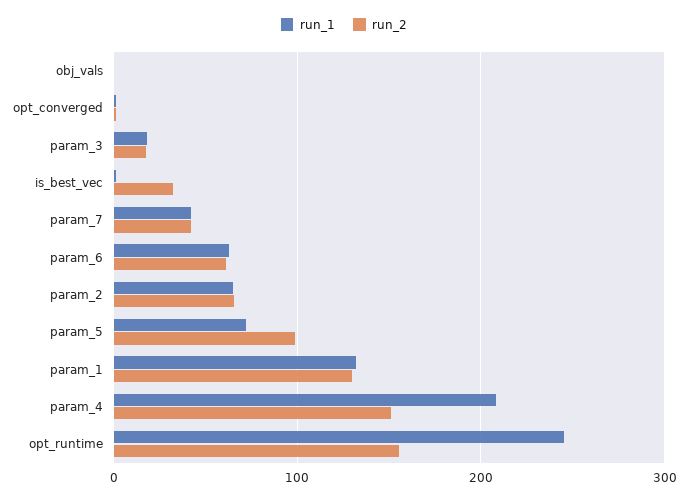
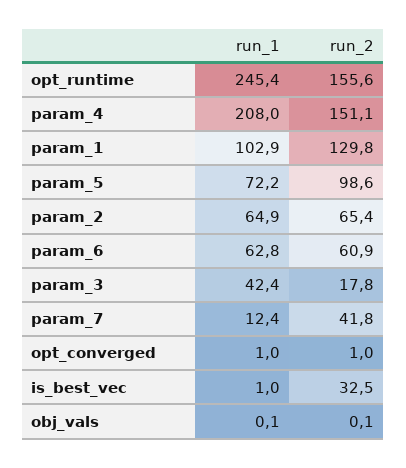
  {
    "run_1": {
      "obj_vals": 0.1,
      "opt_converged": 1,
-     "param_3": 20,
+     "param_3": 42.4,
      "is_best_vec": 1,
-     "param_7": 40,
+     "param_7": 12.4,
      "param_6": 62.8,
      "param_2": 64.9,
      "param_5": 72.2,
-     "param_1": 130,
+     "param_1": 102.9,
      "param_4": 208,
      "opt_runtime": 245.4
    },
    "run_2": {
      "obj_vals": 0.1,
      "opt_converged": 1,
      "param_3": 17.8,
      "is_best_vec": 32.5,
      "param_7": 41.8,
      "param_6": 60.9,
      "param_2": 65.4,
      "param_5": 98.6,
      "param_1": 129.8,
      "param_4": 151.1,
      "opt_runtime": 155.6
    }
  }

